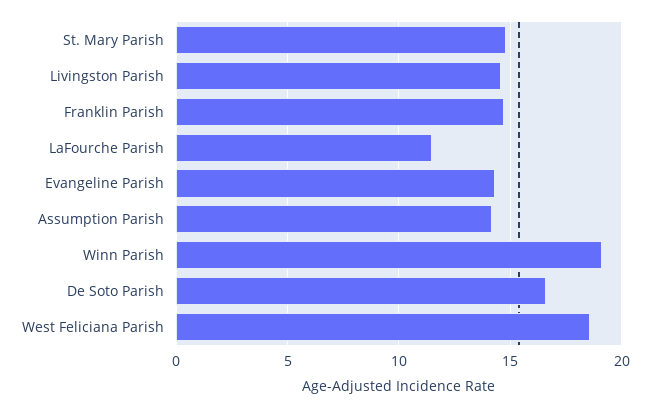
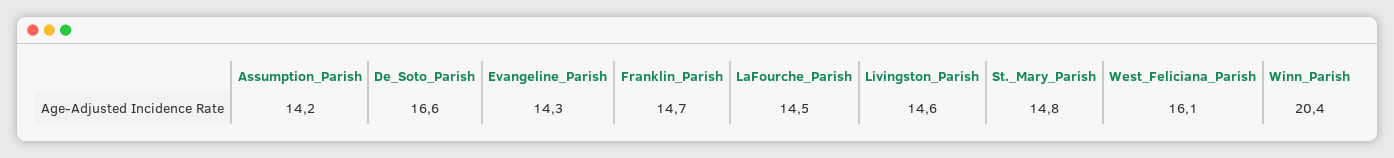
  {
    "St. Mary Parish": 14.8,
    "Livingston Parish": 14.6,
    "Franklin Parish": 14.7,
-   "LaFourche Parish": 11.5,
+   "LaFourche Parish": 14.5,
    "Evangeline Parish": 14.3,
    "Assumption Parish": 14.2,
-   "Winn Parish": 19,
+   "Winn Parish": 20.4,
    "De Soto Parish": 16.6,
-   "West Feliciana Parish": 18.5
+   "West Feliciana Parish": 16.1
  }

